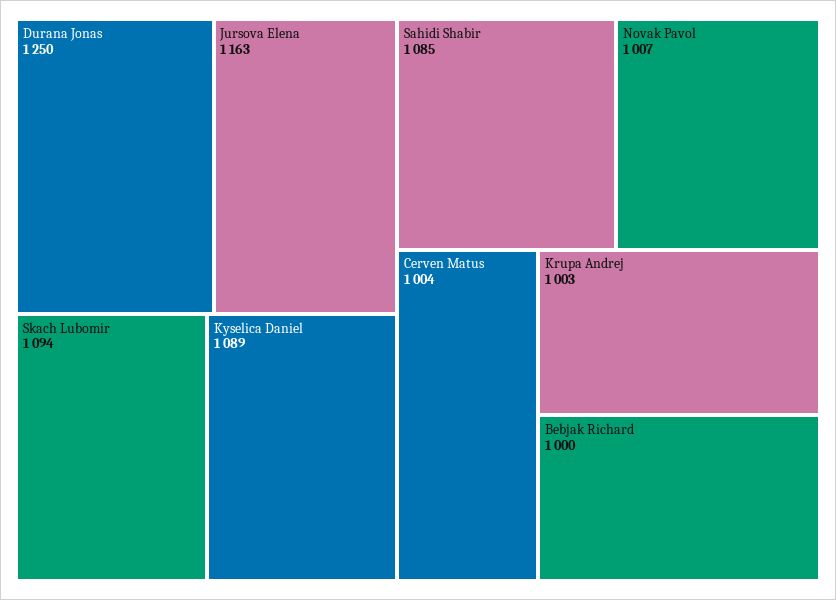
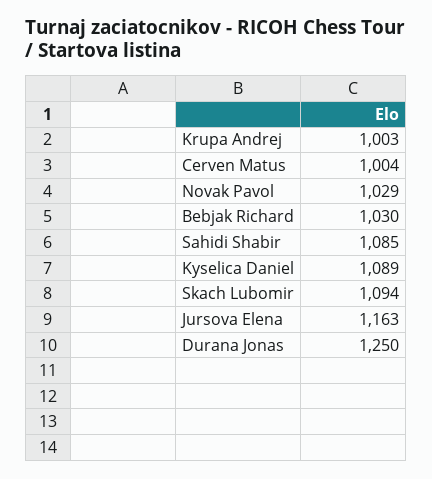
  {
    "Durana Jonas": 1250,
    "Jursova Elena": 1163,
    "Skach Lubomir": 1094,
    "Kyselica Daniel": 1089,
    "Sahidi Shabir": 1085,
-   "Novak Pavol": 1007,
+   "Novak Pavol": 1029,
    "Cerven Matus": 1004,
    "Krupa Andrej": 1003,
-   "Bebjak Richard": 1000
+   "Bebjak Richard": 1030
  }

